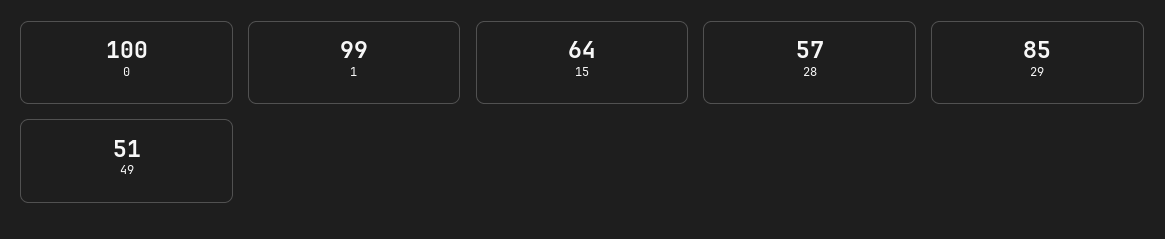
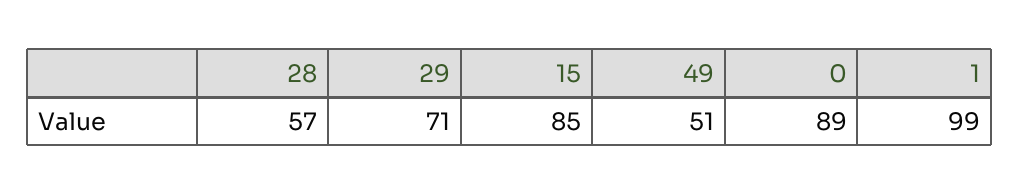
  {
-   "0": 100,
+   "0": 89,
    "1": 99,
-   "15": 64,
+   "15": 85,
    "28": 57,
-   "29": 85,
+   "29": 71,
    "49": 51
  }

